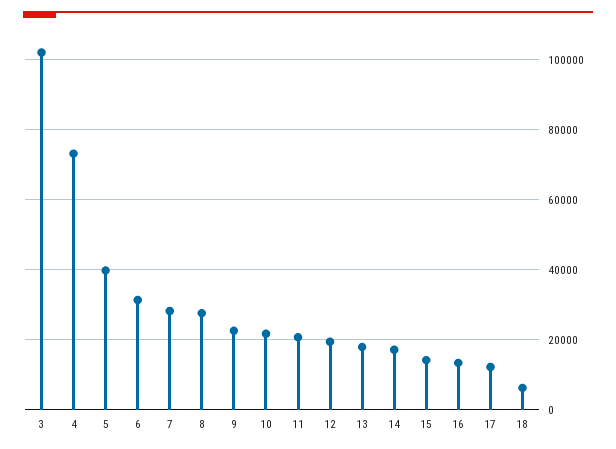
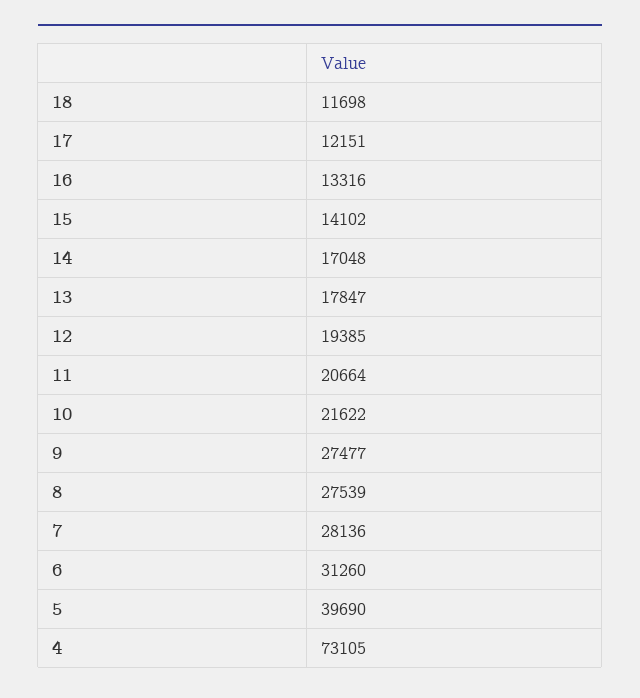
  {
-   "3": 102000,
    "4": 73105,
    "5": 39690,
    "6": 31260,
    "7": 28136,
    "8": 27539,
-   "9": 22000,
+   "9": 27477,
    "10": 21622,
    "11": 20664,
    "12": 19385,
    "13": 17847,
    "14": 17048,
    "15": 14102,
    "16": 13316,
    "17": 12151,
-   "18": 6000
+   "18": 11698
  }

